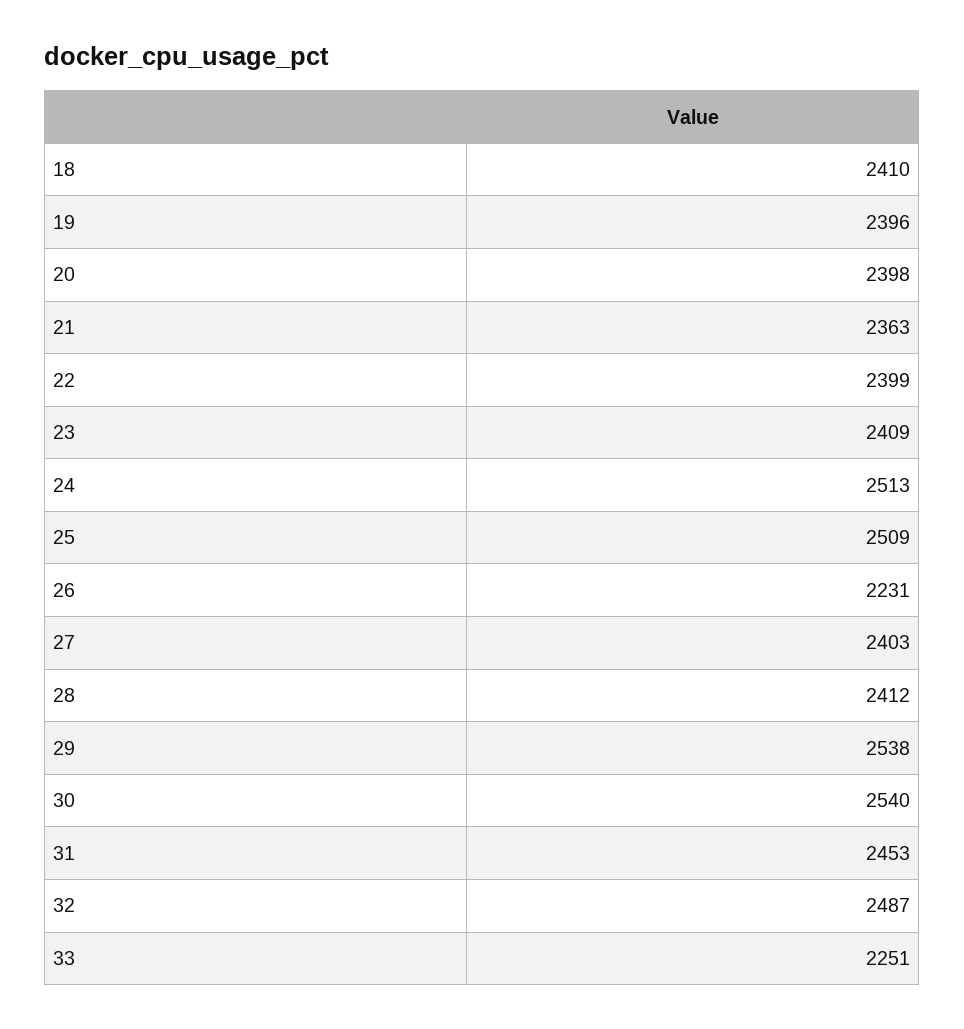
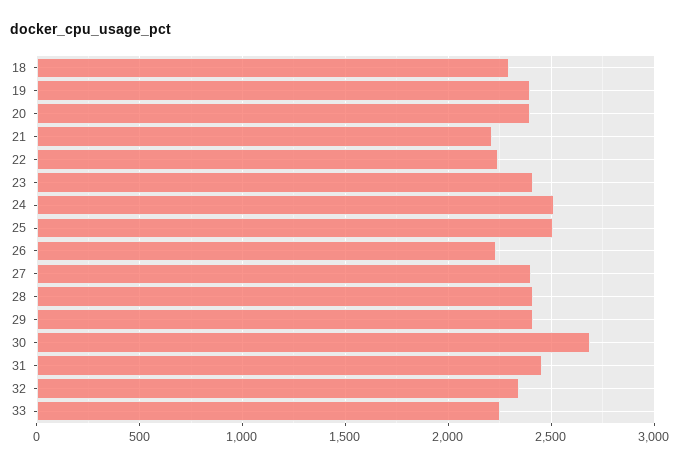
  {
-   "18": 2410,
+   "18": 2300,
    "19": 2396,
    "20": 2398,
-   "21": 2363,
+   "21": 2200,
-   "22": 2399,
+   "22": 2250,
    "23": 2409,
    "24": 2513,
    "25": 2509,
    "26": 2231,
    "27": 2403,
    "28": 2412,
-   "29": 2538,
+   "29": 2400,
-   "30": 2540,
+   "30": 2700,
    "31": 2453,
-   "32": 2487,
+   "32": 2350,
    "33": 2251
  }

